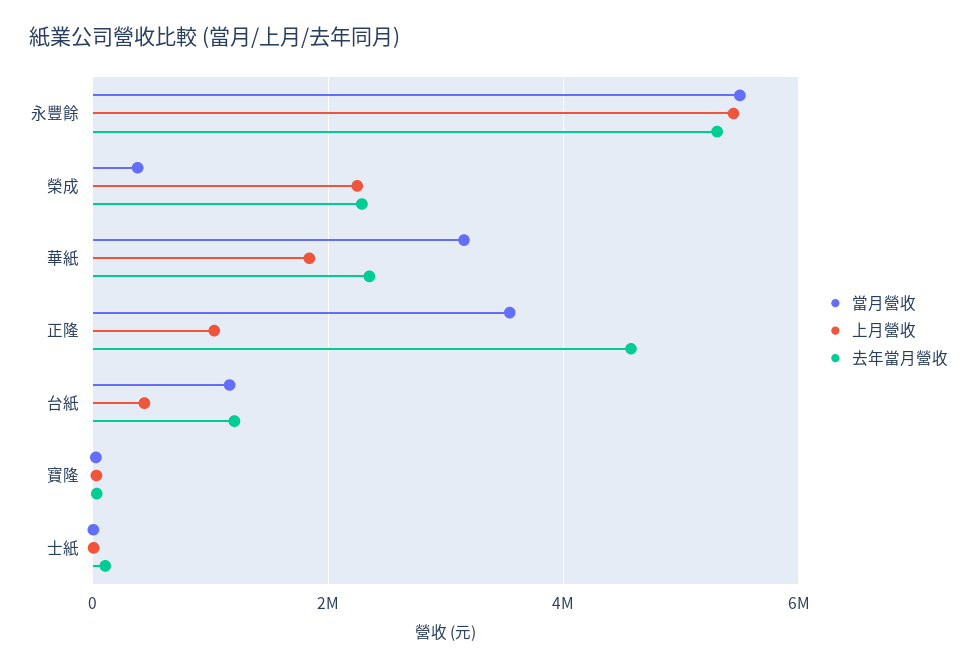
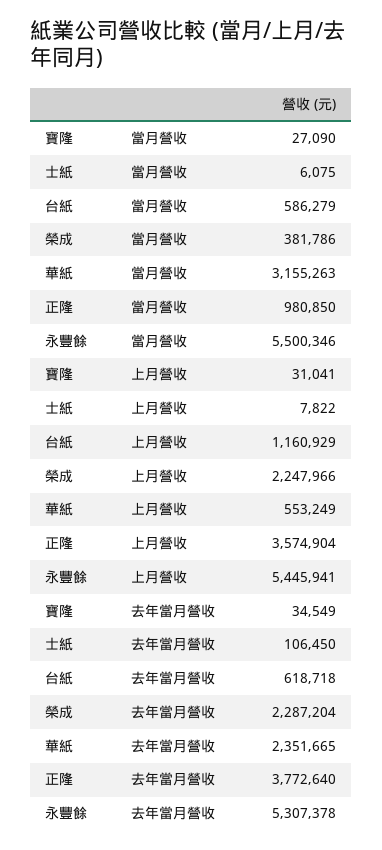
  {
    "當月營收": {
      "永豐餘": 5500346,
      "榮成": 381786,
      "華紙": 3155263,
-     "正隆": 3600000,
+     "正隆": 980850,
-     "台紙": 1200000,
+     "台紙": 586279,
      "寶隆": 27090,
      "士紙": 6075
    },
    "上月營收": {
      "永豐餘": 5445941,
      "榮成": 2247966,
-     "華紙": 1800000,
+     "華紙": 553249,
-     "正隆": 1000000,
+     "正隆": 3574904,
-     "台紙": 400000,
+     "台紙": 1160929,
      "寶隆": 31041,
      "士紙": 7822
    },
    "去年當月營收": {
      "永豐餘": 5307378,
      "榮成": 2287204,
      "華紙": 2351665,
-     "正隆": 4600000,
+     "正隆": 3772640,
-     "台紙": 1200000,
+     "台紙": 618718,
      "寶隆": 34549,
      "士紙": 106450
    }
  }

